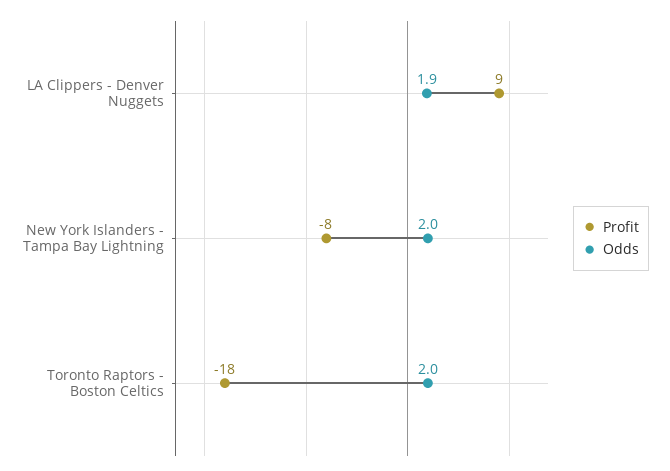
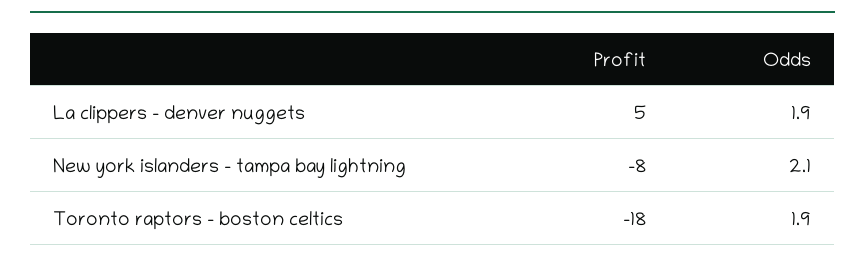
  {
    "Profit": {
-     "LA Clippers - Denver Nuggets": 9,
+     "LA Clippers - Denver Nuggets": 5,
      "New York Islanders - Tampa Bay Lightning": -8,
      "Toronto Raptors - Boston Celtics": -18
    },
    "Odds": {
      "LA Clippers - Denver Nuggets": 1.9,
-     "New York Islanders - Tampa Bay Lightning": 2,
+     "New York Islanders - Tampa Bay Lightning": 2.1,
-     "Toronto Raptors - Boston Celtics": 2
+     "Toronto Raptors - Boston Celtics": 1.9
    }
  }

